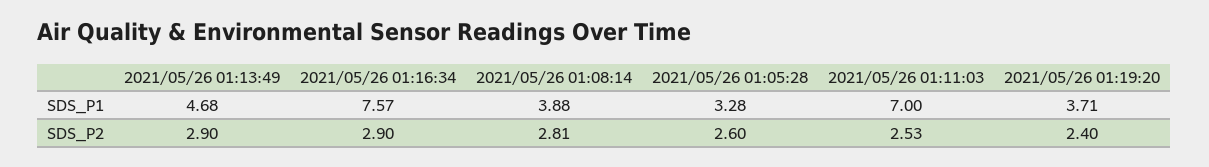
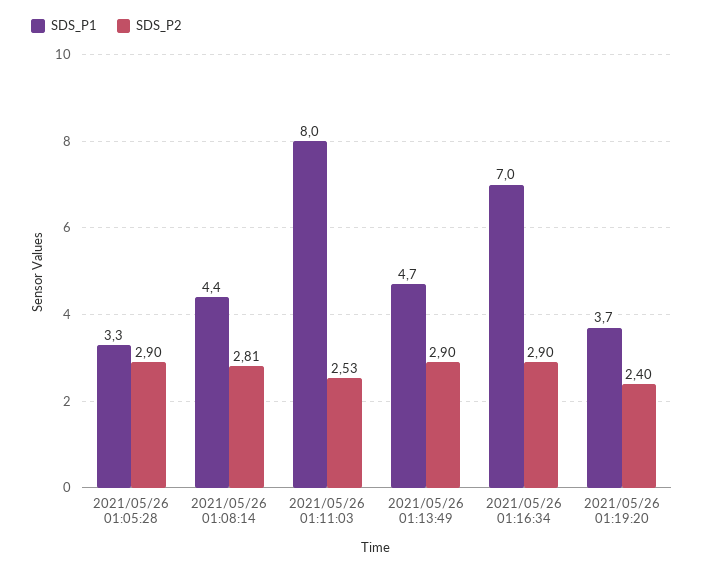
  {
    "SDS_P1": {
      "2021/05/26 01:13:49": 4.68,
-     "2021/05/26 01:16:34": 7.57,
+     "2021/05/26 01:16:34": 7,
-     "2021/05/26 01:08:14": 3.88,
+     "2021/05/26 01:08:14": 4.4,
      "2021/05/26 01:05:28": 3.28,
-     "2021/05/26 01:11:03": 7,
+     "2021/05/26 01:11:03": 8,
      "2021/05/26 01:19:20": 3.71
    },
    "SDS_P2": {
      "2021/05/26 01:13:49": 2.9,
      "2021/05/26 01:16:34": 2.9,
      "2021/05/26 01:08:14": 2.81,
-     "2021/05/26 01:05:28": 2.6,
+     "2021/05/26 01:05:28": 2.9,
      "2021/05/26 01:11:03": 2.53,
      "2021/05/26 01:19:20": 2.4
    }
  }

